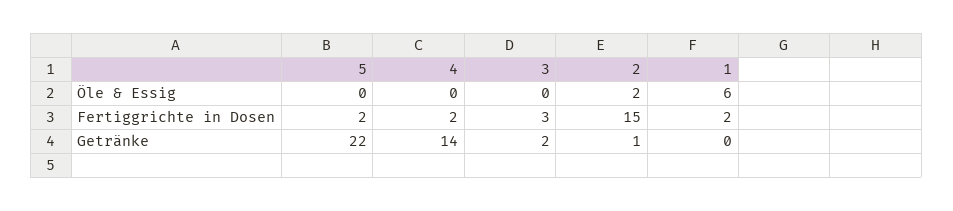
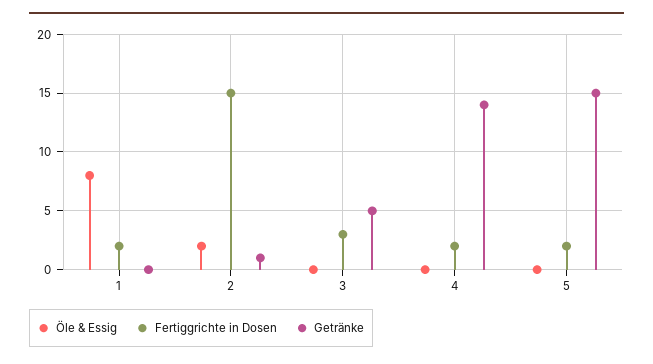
  {
    "Öle & Essig": {
      "5": 0,
      "4": 0,
      "3": 0,
      "2": 2,
-     "1": 6
+     "1": 8
    },
    "Fertiggrichte in Dosen": {
      "5": 2,
      "4": 2,
      "3": 3,
      "2": 15,
      "1": 2
    },
    "Getränke": {
-     "5": 22,
+     "5": 15,
      "4": 14,
-     "3": 2,
+     "3": 5,
      "2": 1,
      "1": 0
    }
  }

